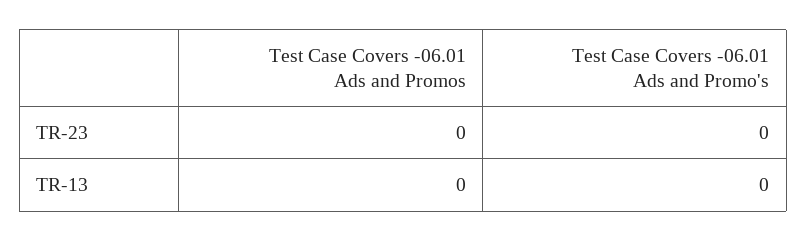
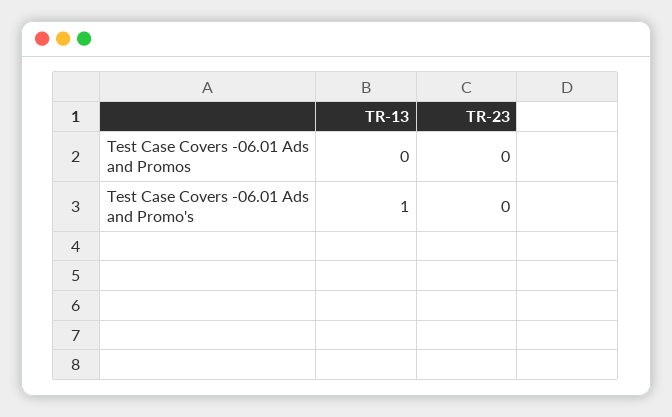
  {
    "Test Case Covers -06.01 Ads and Promos": {
      "TR-23": 0,
      "TR-13": 0
    },
    "Test Case Covers -06.01 Ads and Promo's": {
      "TR-23": 0,
-     "TR-13": 0
+     "TR-13": 1
    }
  }

